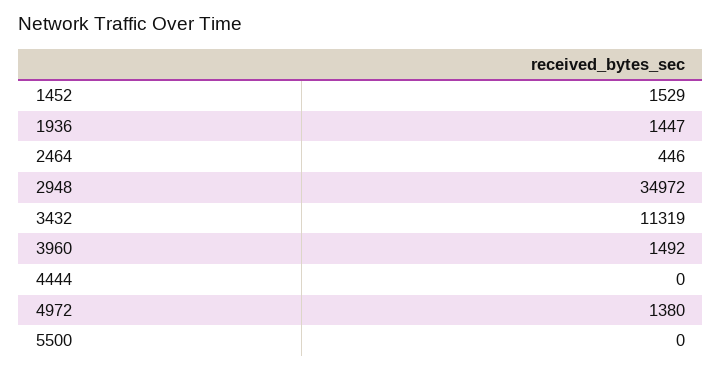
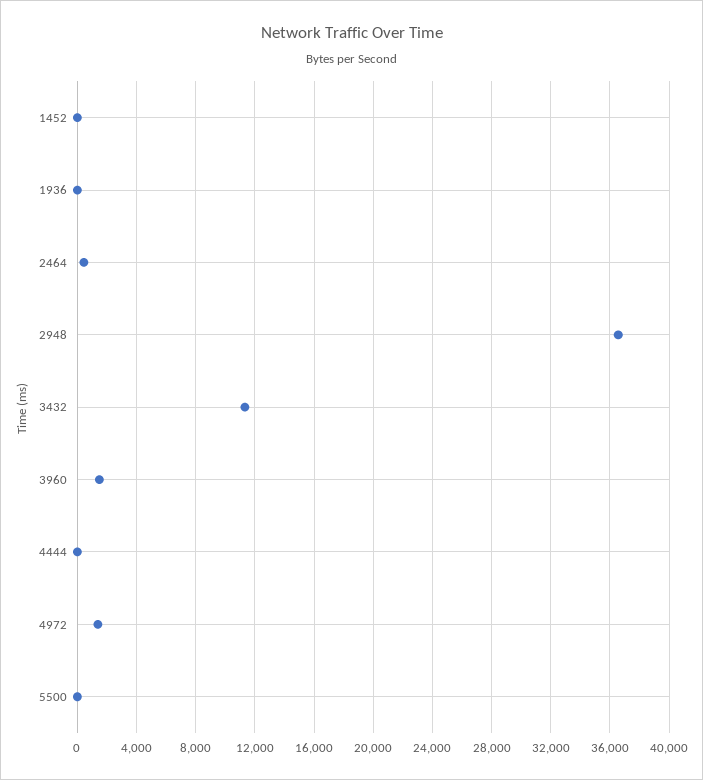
  {
-   "1452": 1529,
+   "1452": 0,
-   "1936": 1447,
+   "1936": 0,
    "2464": 446,
-   "2948": 34972,
+   "2948": 36500,
    "3432": 11319,
    "3960": 1492,
    "4444": 0,
    "4972": 1380,
    "5500": 0
  }

